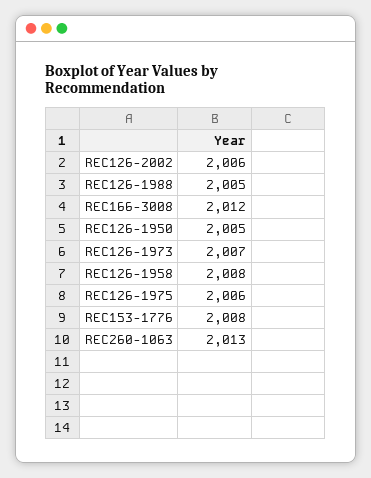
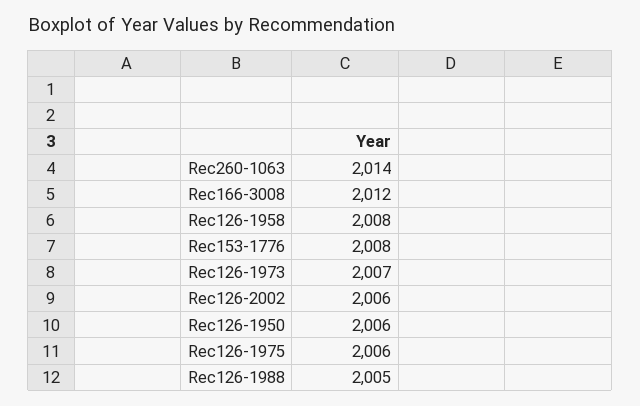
  {
    "REC126-2002": 2006,
    "REC126-1988": 2005,
    "REC166-3008": 2012,
-   "REC126-1950": 2005,
+   "REC126-1950": 2006,
    "REC126-1973": 2007,
    "REC126-1958": 2008,
    "REC126-1975": 2006,
    "REC153-1776": 2008,
-   "REC260-1063": 2013
+   "REC260-1063": 2014
  }

